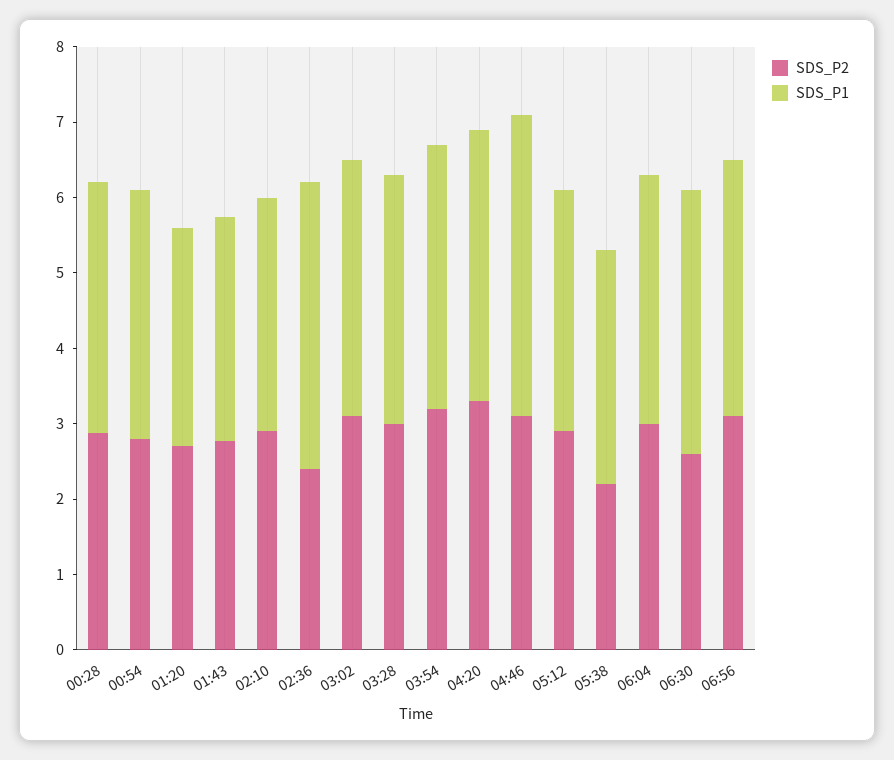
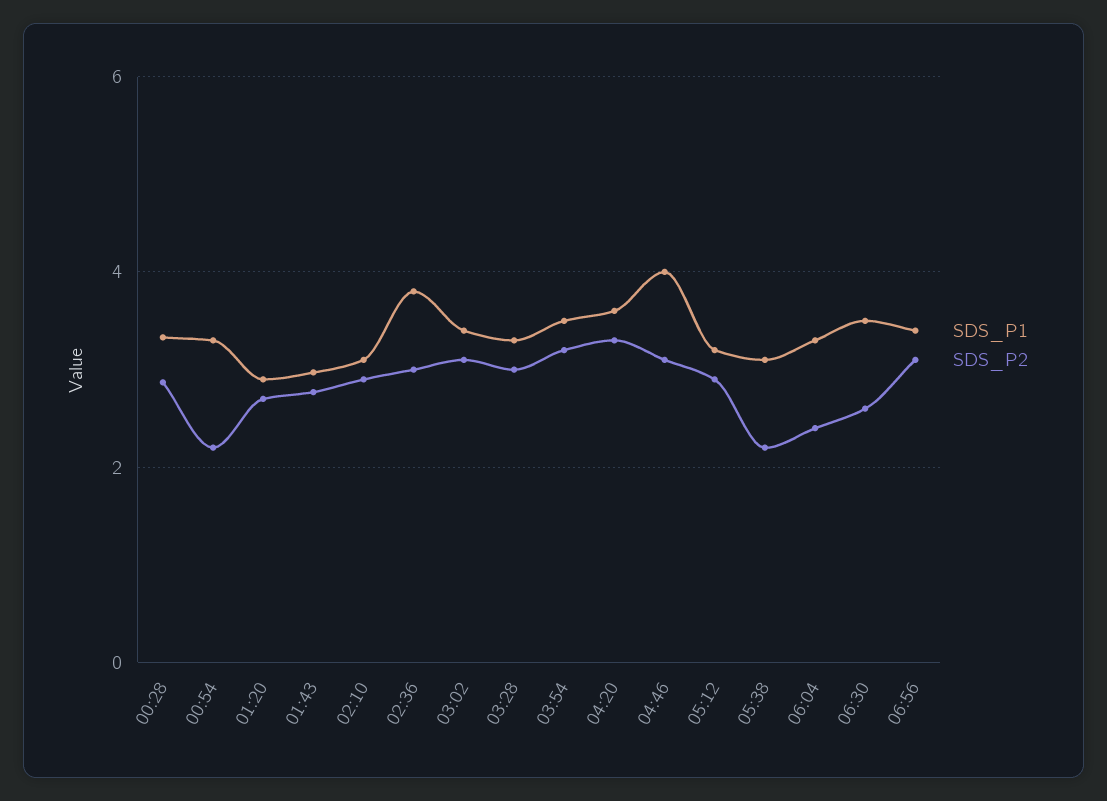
  {
    "SDS_P2": {
      "00:28": 2.8,
-     "00:54": 2.8,
+     "00:54": 2.2,
      "01:20": 2.8,
      "01:43": 2.8,
      "02:10": 3,
-     "02:36": 2.4,
+     "02:36": 3,
      "03:02": 3.2,
      "03:28": 3,
      "03:54": 3.2,
      "04:20": 3.4,
      "04:46": 3.2,
      "05:12": 3,
      "05:38": 2.2,
-     "06:04": 3,
+     "06:04": 2.4,
      "06:30": 2.6,
      "06:56": 3.2
    },
    "SDS_P1": {
      "00:28": 3.4,
      "00:54": 3.4,
      "01:20": 3,
      "01:43": 3,
      "02:10": 3.2,
      "02:36": 3.8,
      "03:02": 3.4,
      "03:28": 3.4,
      "03:54": 3.6,
      "04:20": 3.6,
      "04:46": 4,
      "05:12": 3.2,
      "05:38": 3.2,
      "06:04": 3.4,
      "06:30": 3.6,
      "06:56": 3.4
    }
  }

